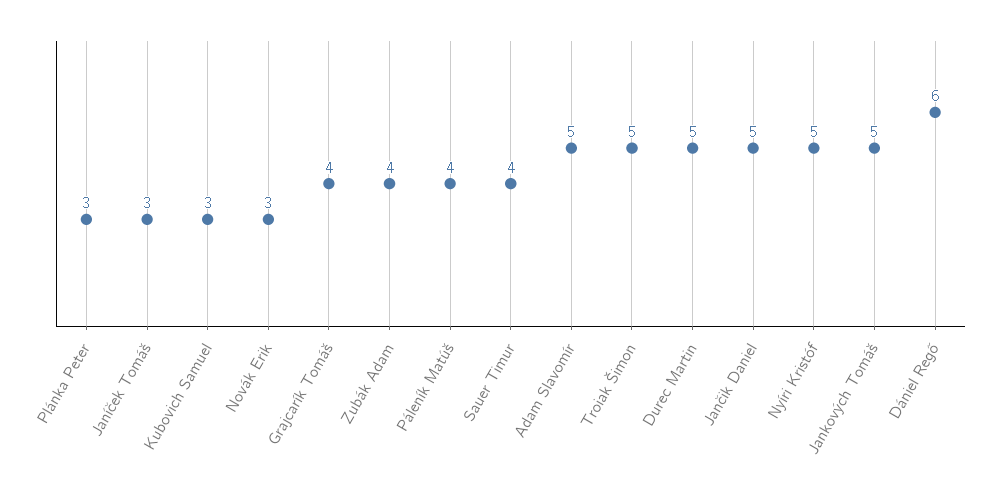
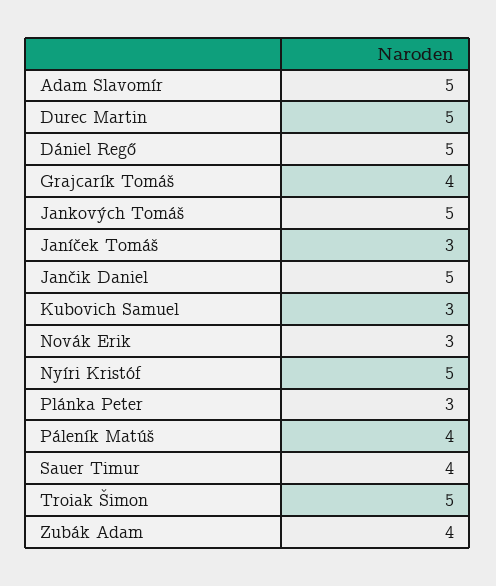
  {
    "Plánka Peter": 3,
    "Janíček Tomáš": 3,
    "Kubovich Samuel": 3,
    "Novák Erik": 3,
    "Grajcarík Tomáš": 4,
    "Zubák Adam": 4,
    "Páleník Matúš": 4,
    "Sauer Timur": 4,
    "Adam Slavomír": 5,
    "Troiak Šimon": 5,
    "Durec Martin": 5,
    "Jančik Daniel": 5,
    "Nyíri Kristóf": 5,
    "Jankových Tomáš": 5,
-   "Dániel Regő": 6
+   "Dániel Regő": 5
  }

